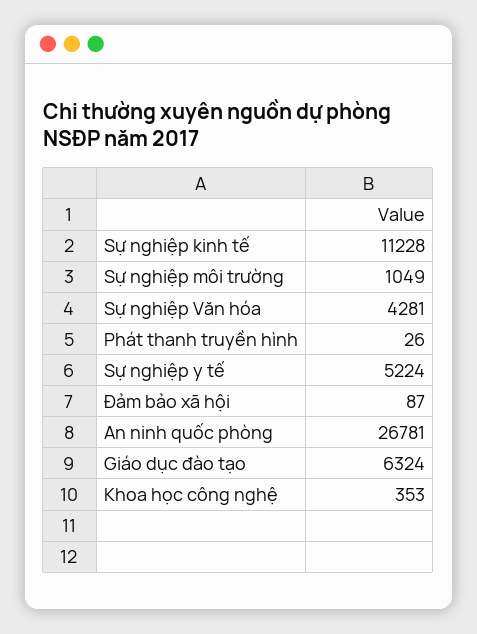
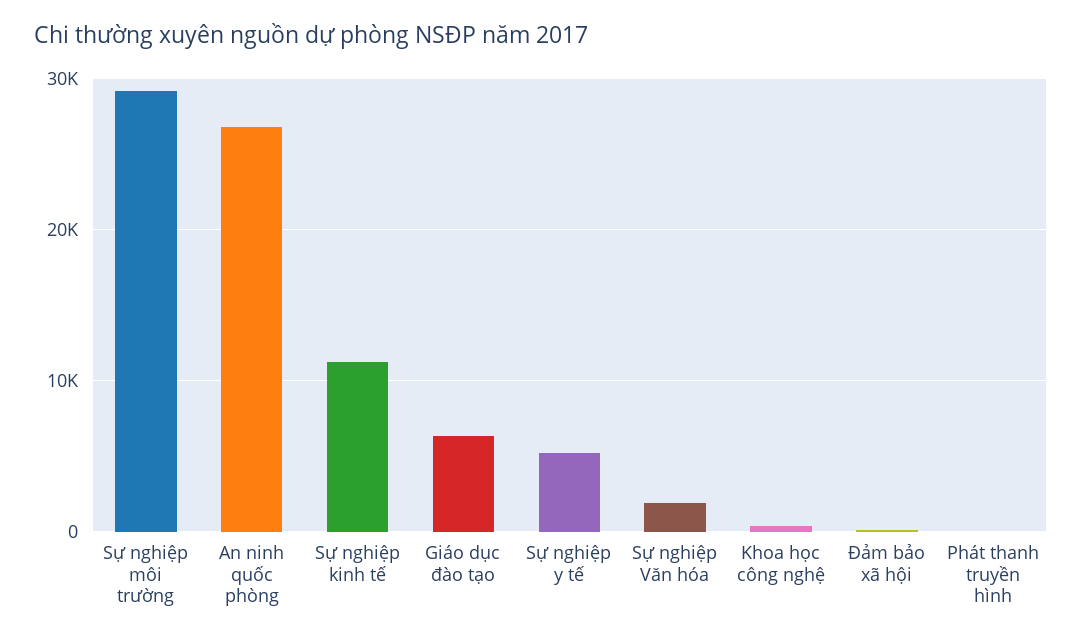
  {
    "Sự nghiệp kinh tế": 11228,
-   "Sự nghiệp môi trường": 1049,
+   "Sự nghiệp môi trường": 29000,
-   "Sự nghiệp Văn hóa": 4281,
+   "Sự nghiệp Văn hóa": 2000,
    "Phát thanh truyền hình": 26,
    "Sự nghiệp y tế": 5224,
    "Đảm bảo xã hội": 87,
    "An ninh quốc phòng": 26781,
    "Giáo dục đào tạo": 6324,
    "Khoa học công nghệ": 353
  }

